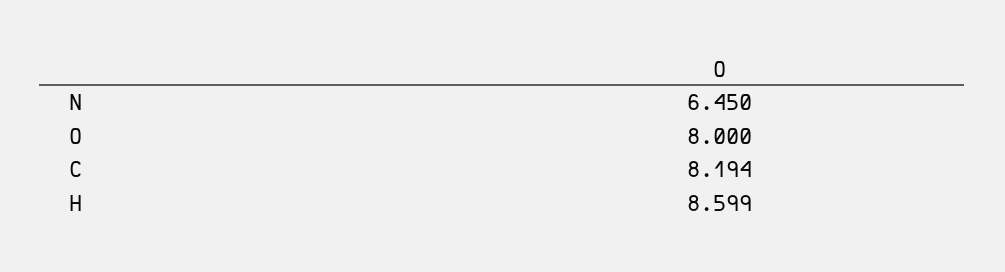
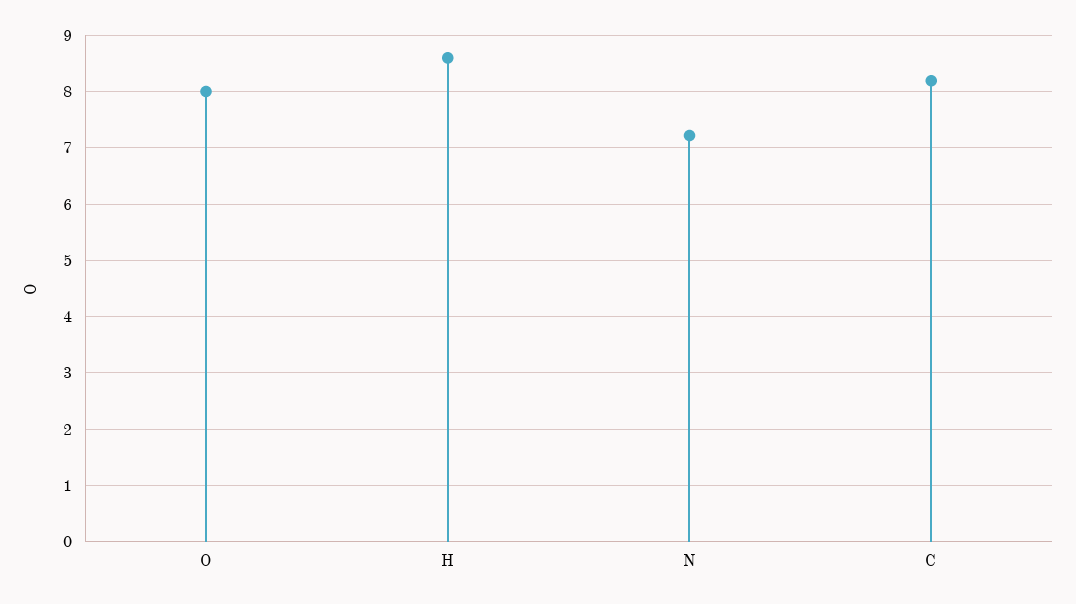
  {
-   "N": 6.45,
+   "N": 7.2,
    "O": 8,
    "C": 8.194,
    "H": 8.599
  }

